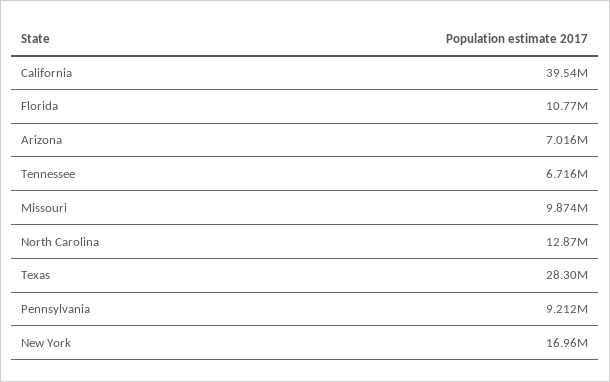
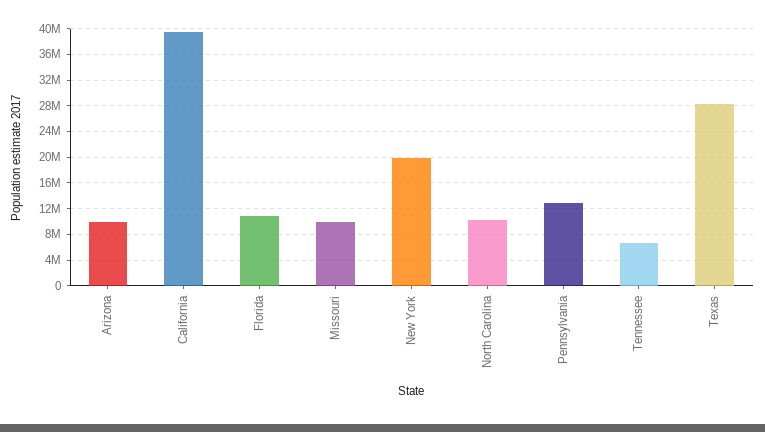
  {
    "California": 39540000,
    "Florida": 10770000,
-   "Arizona": 7016000,
+   "Arizona": 10000000,
    "Tennessee": 6716000,
    "Missouri": 9874000,
-   "North Carolina": 12870000,
+   "North Carolina": 10000000,
    "Texas": 28300000,
-   "Pennsylvania": 9212000,
+   "Pennsylvania": 13000000,
-   "New York": 16960000
+   "New York": 20000000
  }

